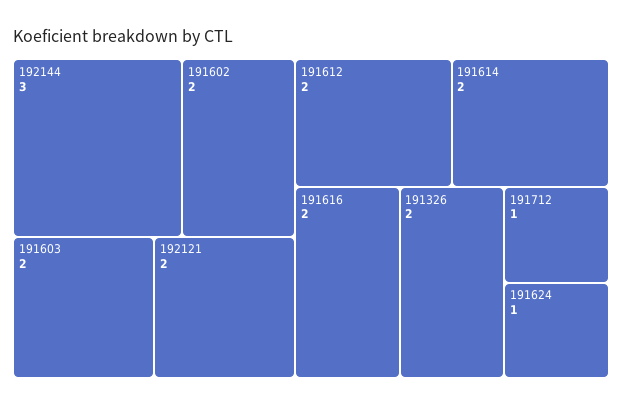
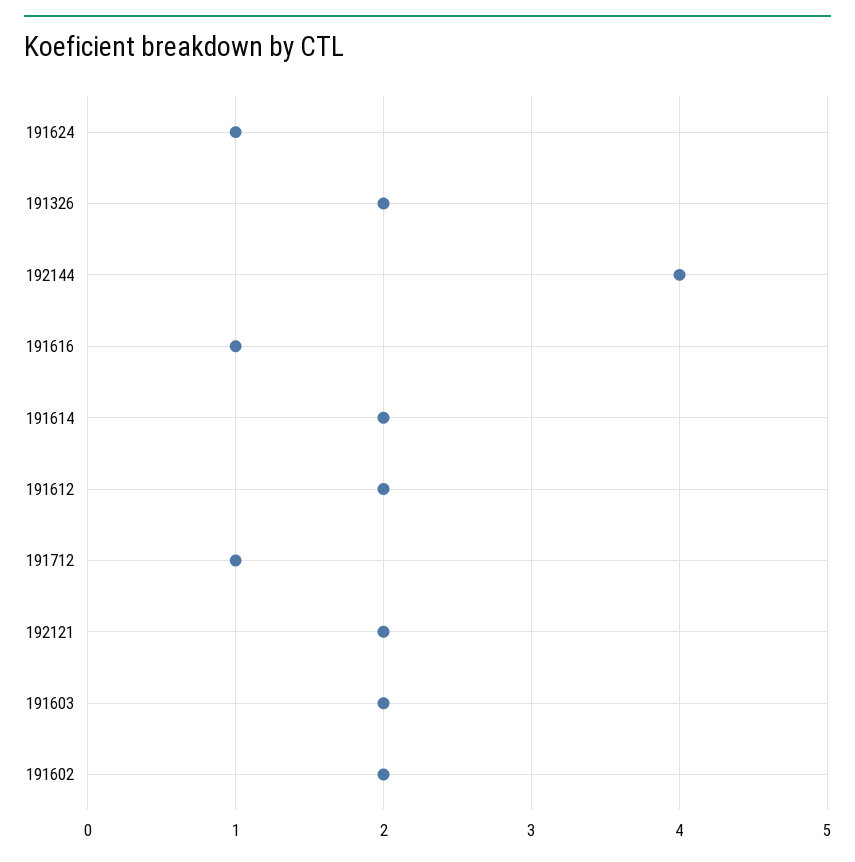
  {
-   "192144": 3,
+   "192144": 4,
    "191602": 2,
    "191603": 2,
    "192121": 2,
    "191612": 2,
    "191614": 2,
-   "191616": 2,
+   "191616": 1,
    "191326": 2,
    "191712": 1,
    "191624": 1
  }

